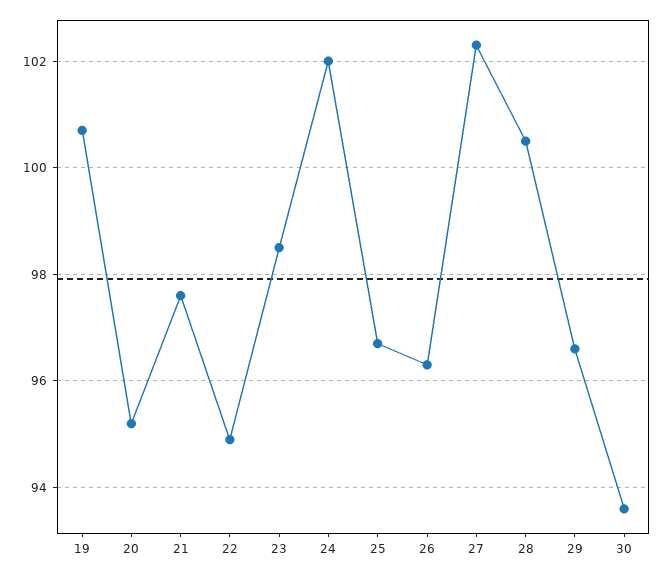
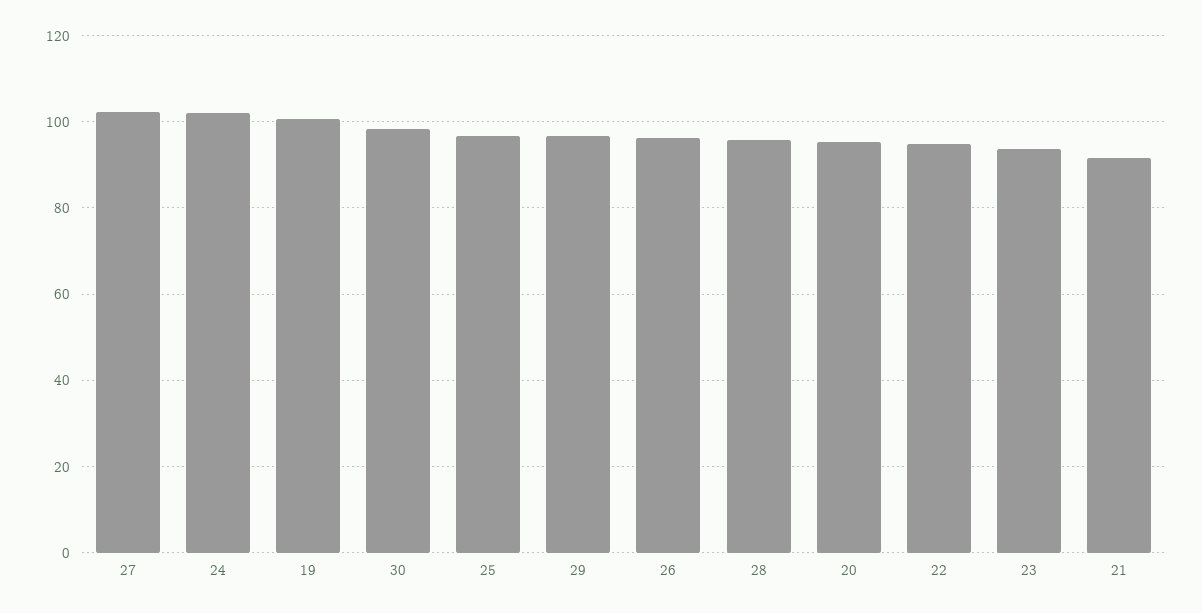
  {
    "19": 100.5,
    "20": 95,
-   "21": 97.5,
+   "21": 92,
    "22": 95,
-   "23": 98.5,
+   "23": 94,
    "24": 102,
    "25": 96.5,
    "26": 96.5,
    "27": 102.5,
-   "28": 100.5,
+   "28": 96,
    "29": 96.5,
-   "30": 93.5
+   "30": 98
  }

